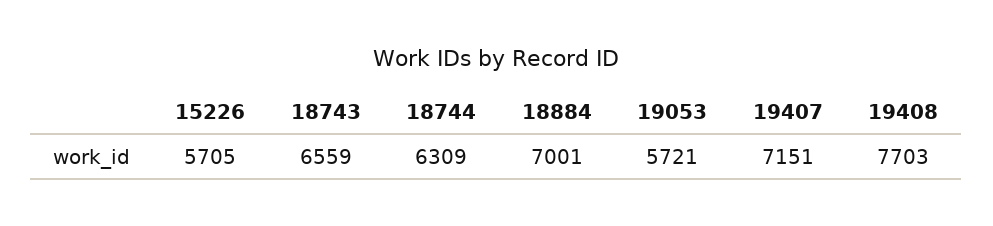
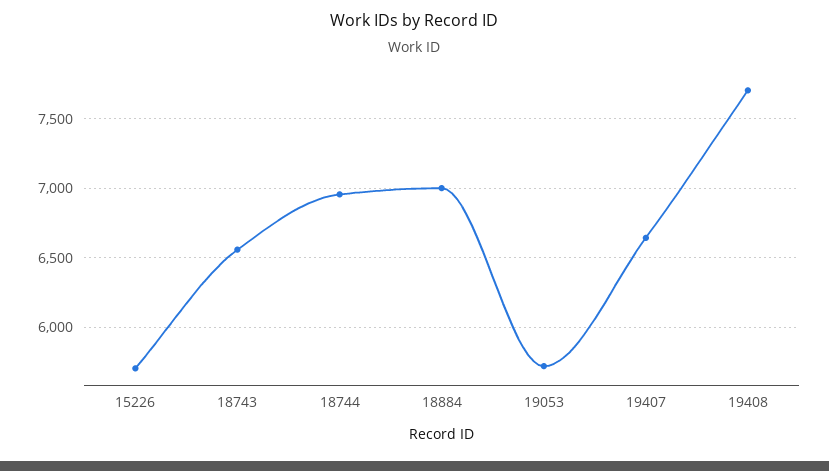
  {
    "15226": 5705,
    "18743": 6559,
-   "18744": 6309,
+   "18744": 6950,
    "18884": 7001,
    "19053": 5721,
-   "19407": 7151,
+   "19407": 6650,
    "19408": 7703
  }

